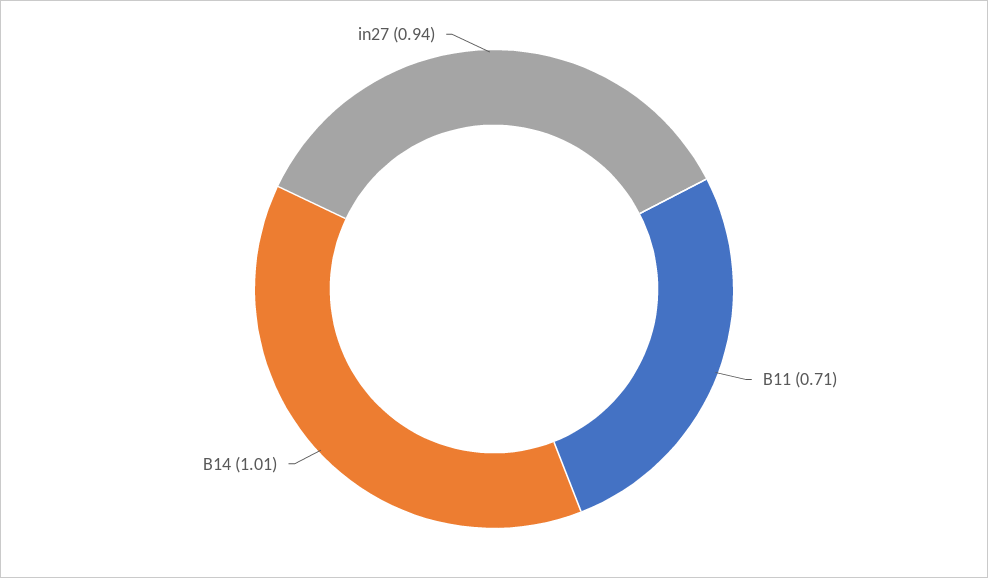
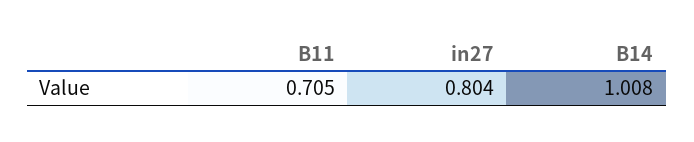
  {
    "B11": 0.705,
    "B14": 1.008,
-   "in27": 0.94
+   "in27": 0.804
  }

